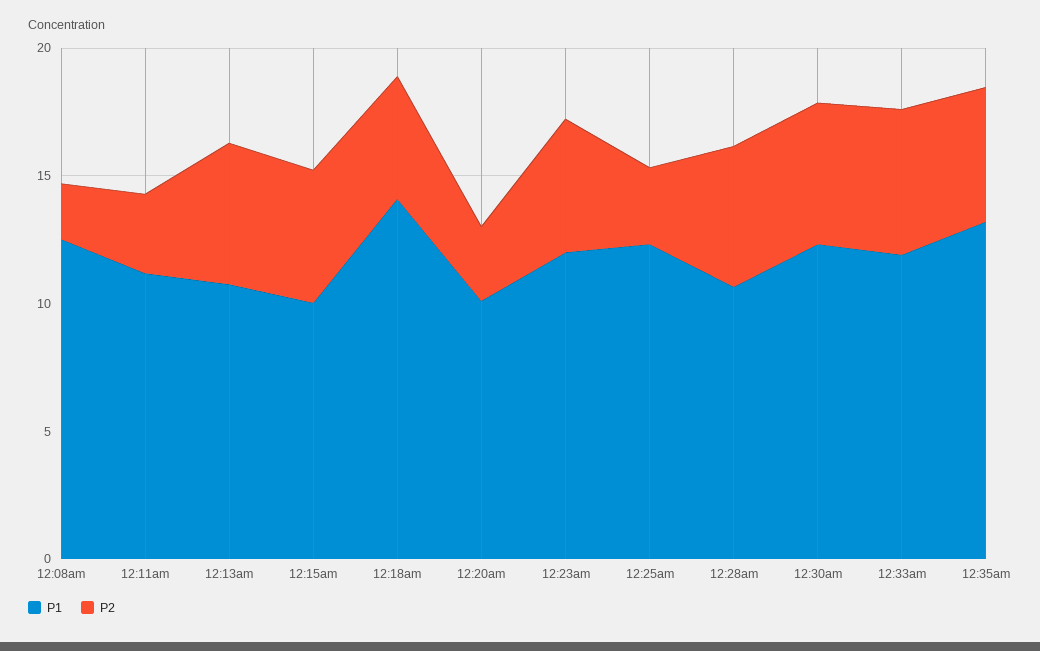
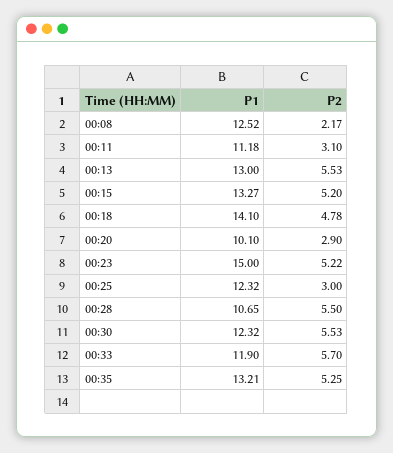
  {
    "P1": {
      "12:08am": 12.52,
      "12:11am": 11.18,
-     "12:13am": 11,
+     "12:13am": 13,
-     "12:15am": 10,
+     "12:15am": 13.27,
      "12:18am": 14.1,
      "12:20am": 10.1,
-     "12:23am": 12,
+     "12:23am": 15,
      "12:25am": 12.32,
      "12:28am": 10.65,
      "12:30am": 12.32,
      "12:33am": 11.9,
      "12:35am": 13.21
    },
    "P2": {
      "12:08am": 2.17,
      "12:11am": 3.1,
      "12:13am": 5.53,
      "12:15am": 5.2,
      "12:18am": 4.78,
      "12:20am": 2.9,
      "12:23am": 5.22,
      "12:25am": 3,
      "12:28am": 5.5,
      "12:30am": 5.53,
      "12:33am": 5.7,
      "12:35am": 5.25
    }
  }

